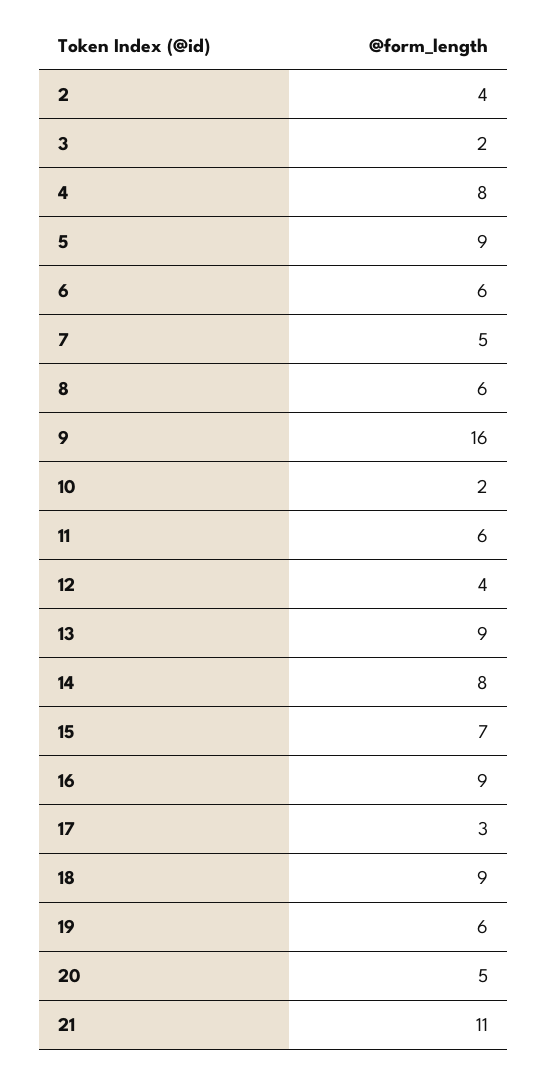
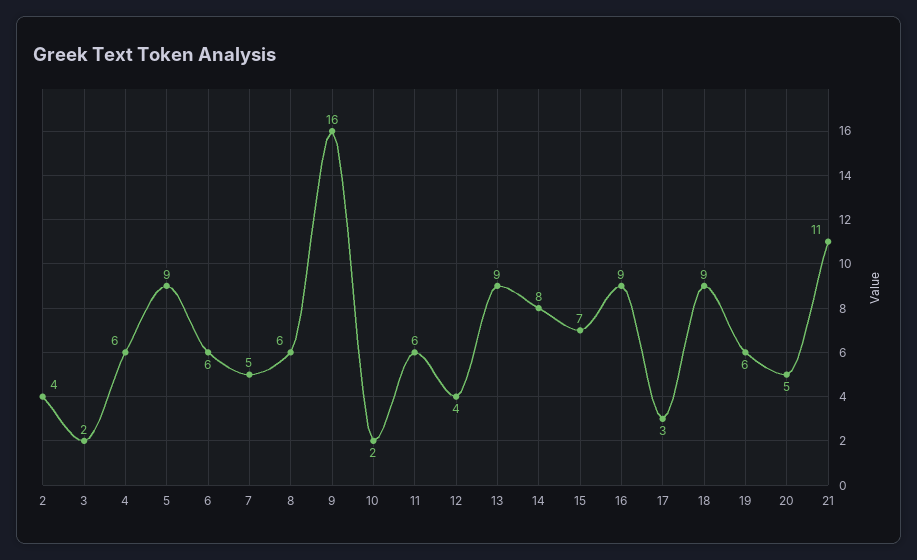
  {
    "2": 4,
    "3": 2,
-   "4": 8,
+   "4": 6,
    "5": 9,
    "6": 6,
    "7": 5,
    "8": 6,
    "9": 16,
    "10": 2,
    "11": 6,
    "12": 4,
    "13": 9,
    "14": 8,
    "15": 7,
    "16": 9,
    "17": 3,
    "18": 9,
    "19": 6,
    "20": 5,
    "21": 11
  }

